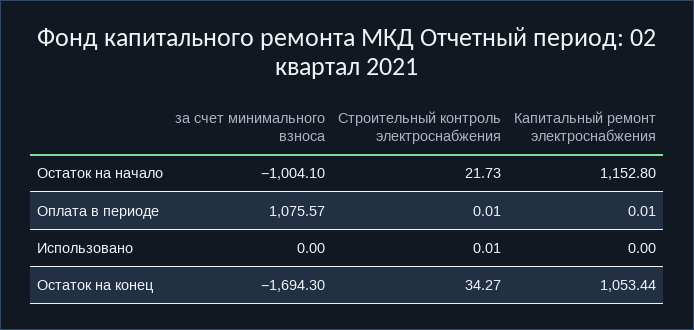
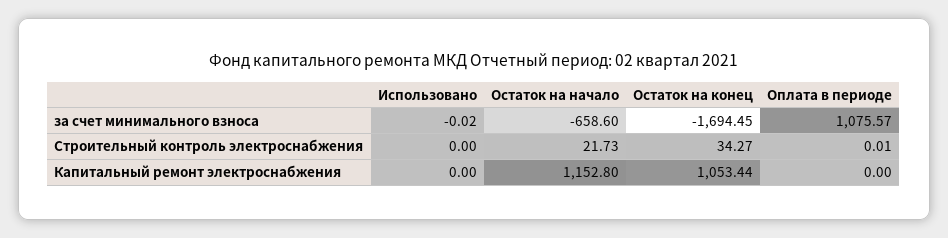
  {
    "за счет минимального взноса": {
-     "Остаток на начало": -1004.1,
+     "Остаток на начало": -658.6,
      "Оплата в периоде": 1075.57,
-     "Использовано": 0,
+     "Использовано": -0.02,
-     "Остаток на конец": -1694.3
+     "Остаток на конец": -1694.45
    },
    "Строительный контроль электроснабжения": {
      "Остаток на начало": 21.73,
      "Оплата в периоде": 0.01,
-     "Использовано": 0.01,
+     "Использовано": 0,
      "Остаток на конец": 34.27
    },
    "Капитальный ремонт электроснабжения": {
      "Остаток на начало": 1152.8,
-     "Оплата в периоде": 0.01,
+     "Оплата в периоде": 0,
      "Использовано": 0,
      "Остаток на конец": 1053.44
    }
  }

